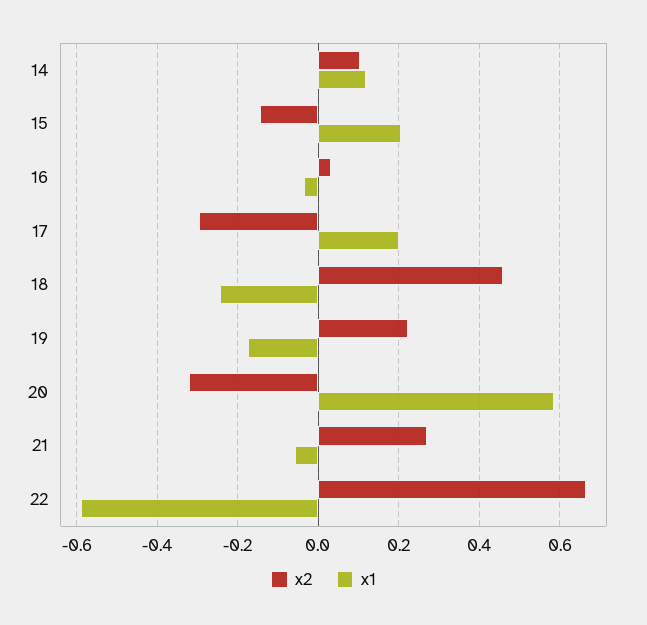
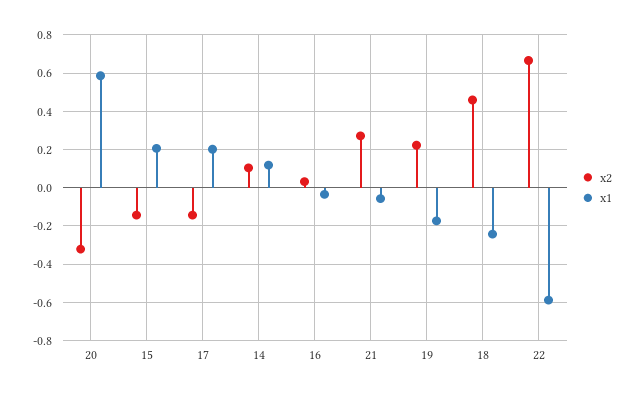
  {
    "x2": {
      "14": 0.1,
      "15": -0.14,
      "16": 0.04,
-     "17": -0.3,
+     "17": -0.15,
      "18": 0.46,
      "19": 0.22,
      "20": -0.32,
      "21": 0.28,
      "22": 0.66
    },
    "x1": {
      "14": 0.12,
      "15": 0.2,
      "16": -0.04,
      "17": 0.2,
      "18": -0.24,
      "19": -0.18,
      "20": 0.58,
      "21": -0.06,
      "22": -0.58
    }
  }

